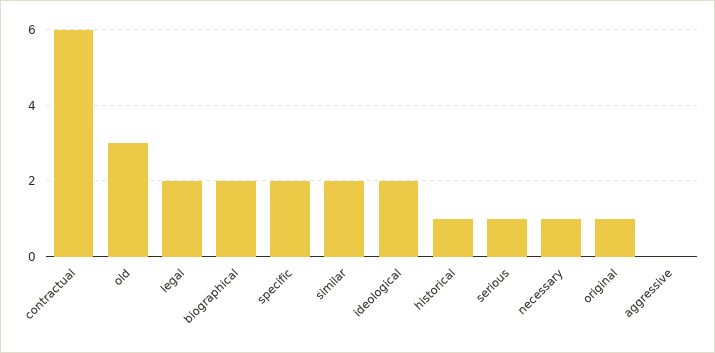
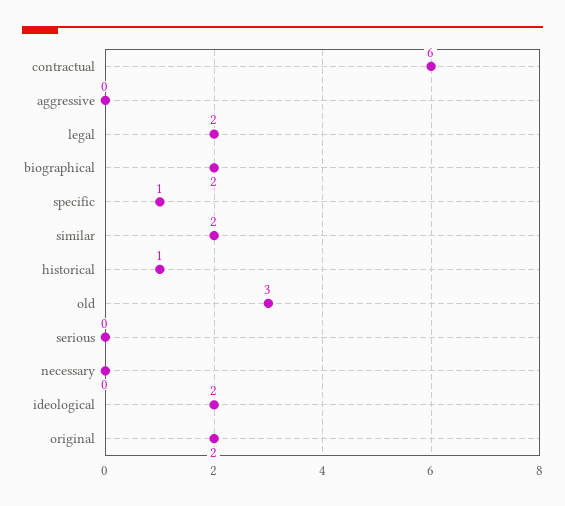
  {
    "contractual": 6,
    "old": 3,
    "legal": 2,
    "biographical": 2,
-   "specific": 2,
+   "specific": 1,
    "similar": 2,
    "ideological": 2,
    "historical": 1,
-   "serious": 1,
+   "serious": 0,
-   "necessary": 1,
+   "necessary": 0,
-   "original": 1,
+   "original": 2,
    "aggressive": 0
  }

